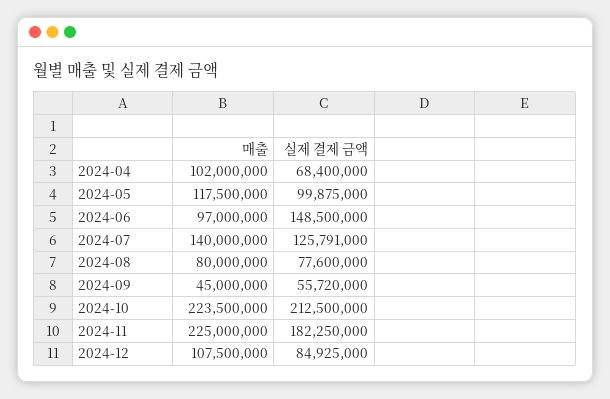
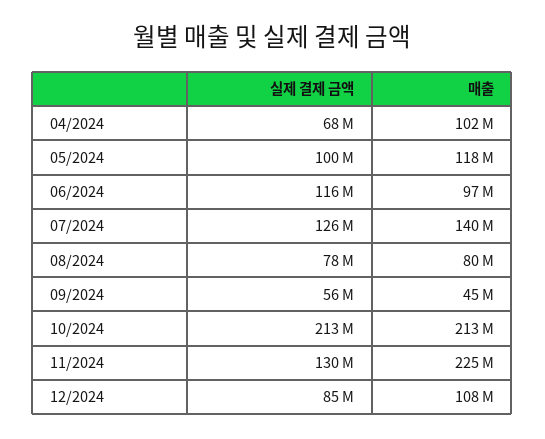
  {
    "매출": {
      "2024-04": 102000000,
      "2024-05": 117500000,
      "2024-06": 97000000,
      "2024-07": 140000000,
      "2024-08": 80000000,
      "2024-09": 45000000,
-     "2024-10": 223500000,
+     "2024-10": 213000000,
      "2024-11": 225000000,
      "2024-12": 107500000
    },
    "실제 결제 금액": {
      "2024-04": 68400000,
      "2024-05": 99875000,
-     "2024-06": 148500000,
+     "2024-06": 116000000,
      "2024-07": 125791000,
      "2024-08": 77600000,
      "2024-09": 55720000,
      "2024-10": 212500000,
-     "2024-11": 182250000,
+     "2024-11": 130000000,
      "2024-12": 84925000
    }
  }

